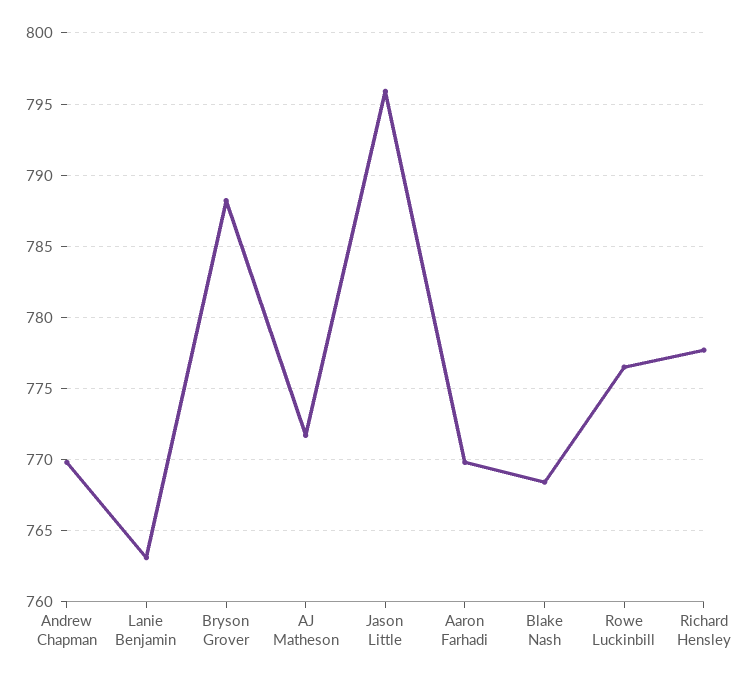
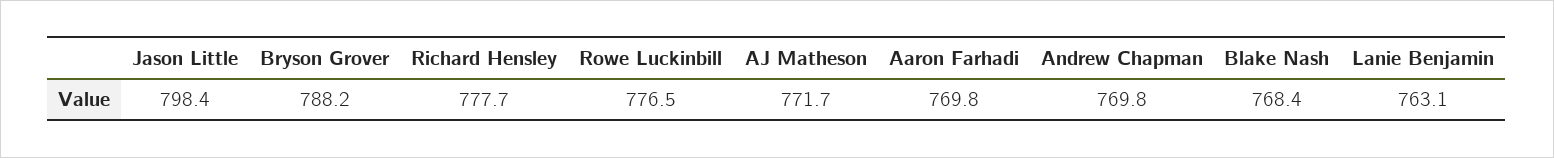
  {
    "Andrew Chapman": 769.8,
    "Lanie Benjamin": 763.1,
    "Bryson Grover": 788.2,
    "AJ Matheson": 771.7,
-   "Jason Little": 796,
+   "Jason Little": 798.4,
    "Aaron Farhadi": 769.8,
    "Blake Nash": 768.4,
    "Rowe Luckinbill": 776.5,
    "Richard Hensley": 777.7
  }

